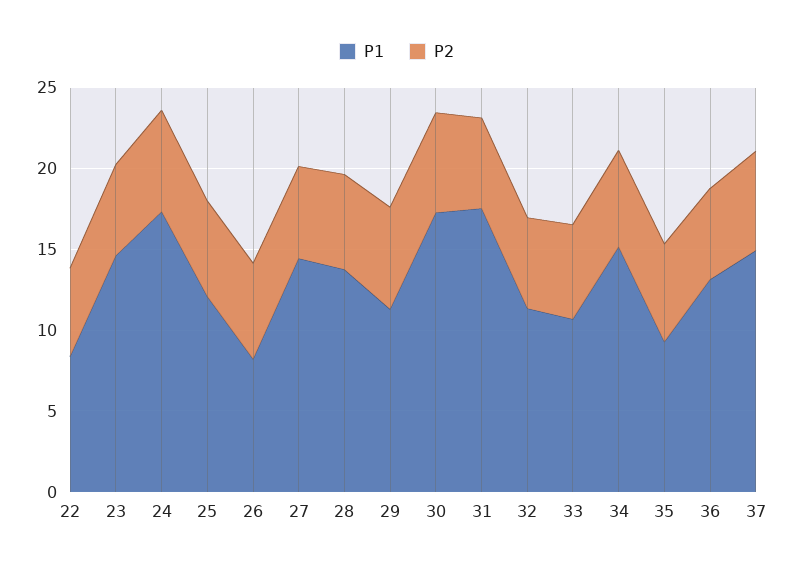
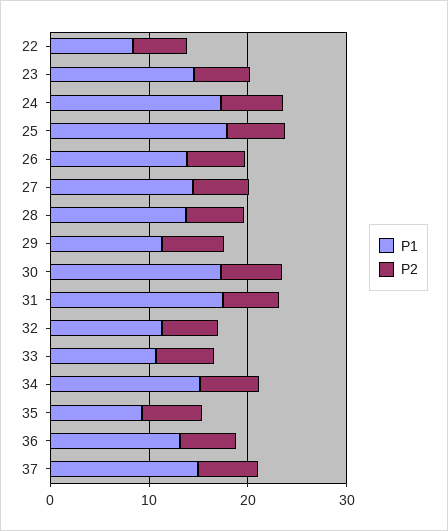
  {
    "P1": {
      "22": 8,
      "23": 15,
      "24": 17,
-     "25": 12,
+     "25": 18,
-     "26": 8,
+     "26": 14,
      "27": 14,
      "28": 14,
      "29": 11,
      "30": 17,
      "31": 18,
      "32": 11,
      "33": 11,
      "34": 15,
      "35": 9,
      "36": 13,
      "37": 15
    },
    "P2": {
      "22": 5,
      "23": 6,
      "24": 6,
      "25": 6,
      "26": 6,
      "27": 6,
      "28": 6,
      "29": 6,
      "30": 6,
      "31": 6,
      "32": 6,
      "33": 6,
      "34": 6,
      "35": 6,
      "36": 6,
      "37": 6
    }
  }

